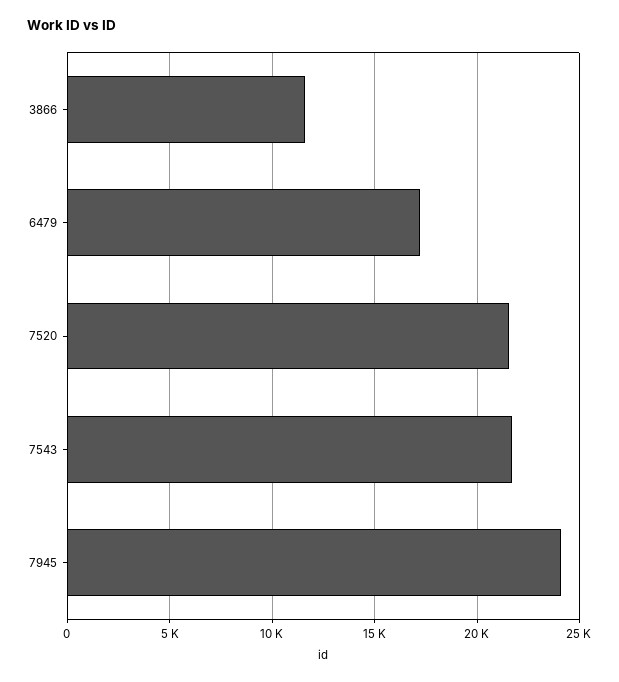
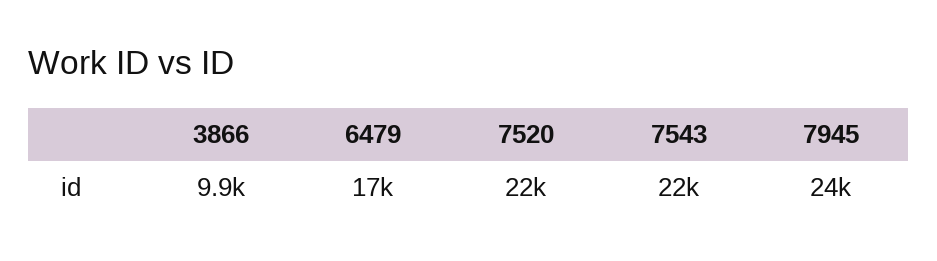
  {
-   "3866": 11500,
+   "3866": 9900,
    "6479": 17000,
    "7520": 22000,
    "7543": 22000,
    "7945": 24000
  }

